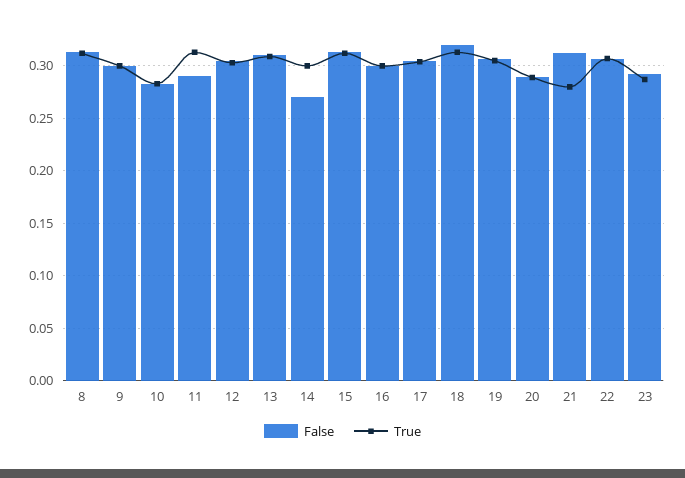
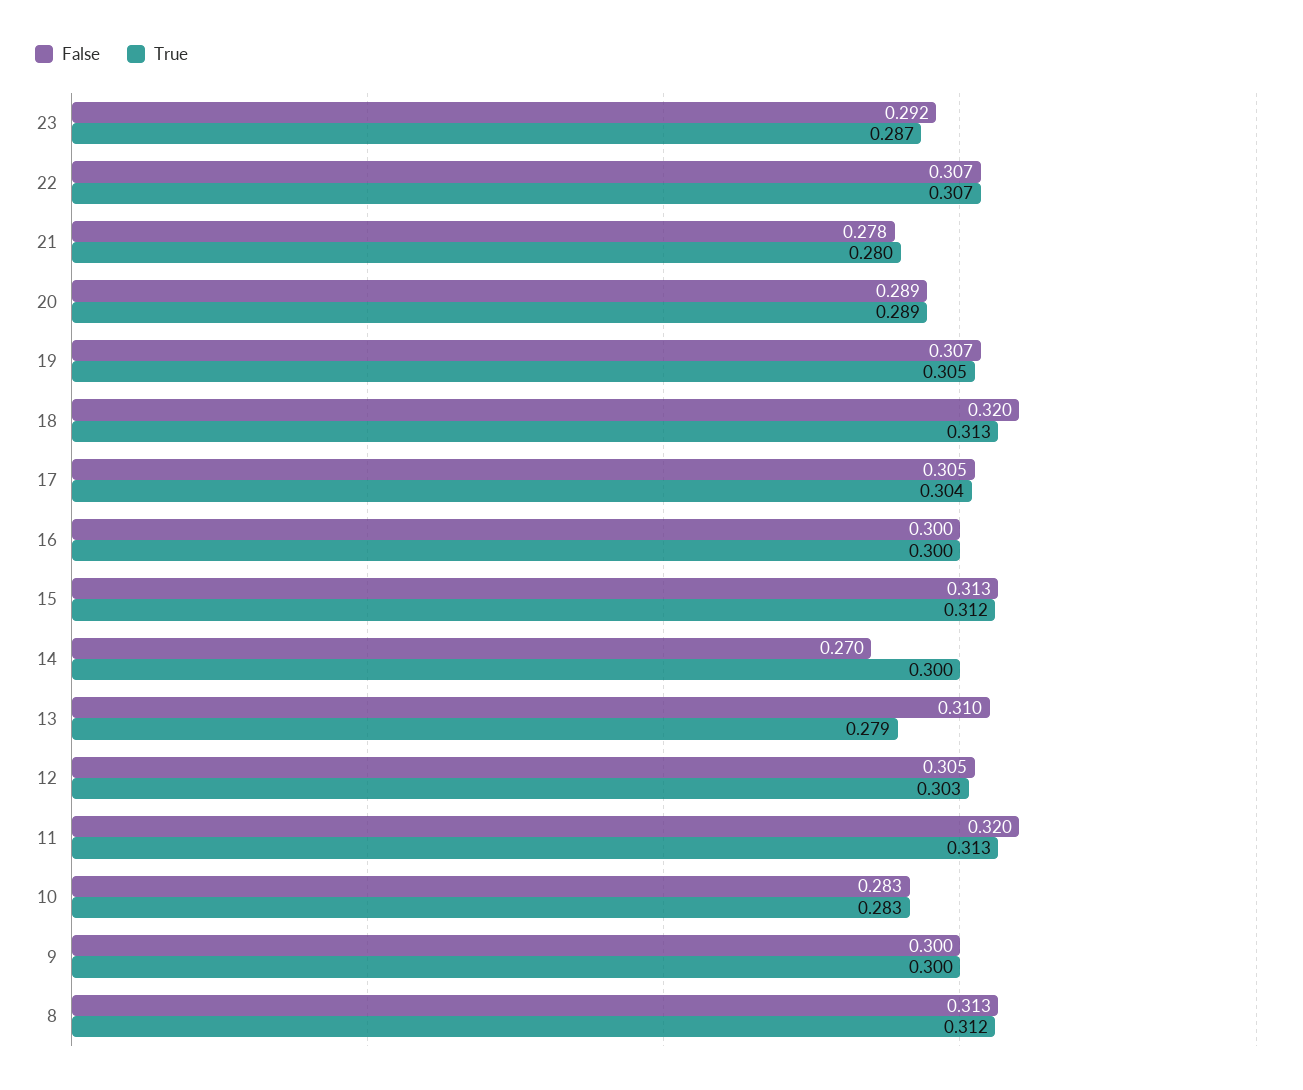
  {
    "False": {
      "8": 0.313,
      "9": 0.3,
      "10": 0.283,
-     "11": 0.29,
+     "11": 0.32,
      "12": 0.305,
      "13": 0.31,
      "14": 0.27,
      "15": 0.313,
      "16": 0.3,
      "17": 0.305,
      "18": 0.32,
      "19": 0.307,
      "20": 0.289,
-     "21": 0.31,
+     "21": 0.278,
      "22": 0.307,
      "23": 0.292
    },
    "True": {
      "8": 0.312,
      "9": 0.3,
      "10": 0.283,
      "11": 0.313,
      "12": 0.303,
-     "13": 0.31,
+     "13": 0.279,
      "14": 0.3,
      "15": 0.312,
      "16": 0.3,
      "17": 0.304,
      "18": 0.313,
      "19": 0.305,
      "20": 0.289,
      "21": 0.28,
      "22": 0.307,
      "23": 0.287
    }
  }

